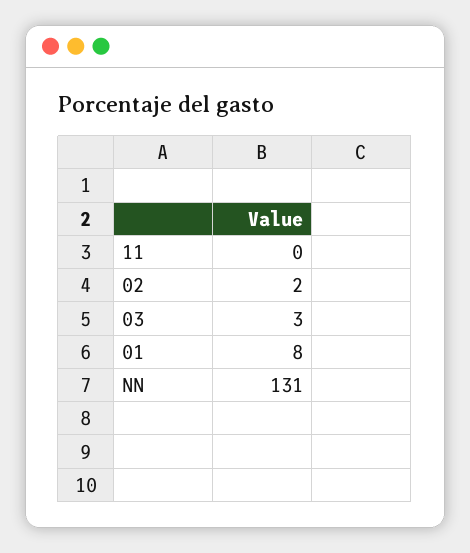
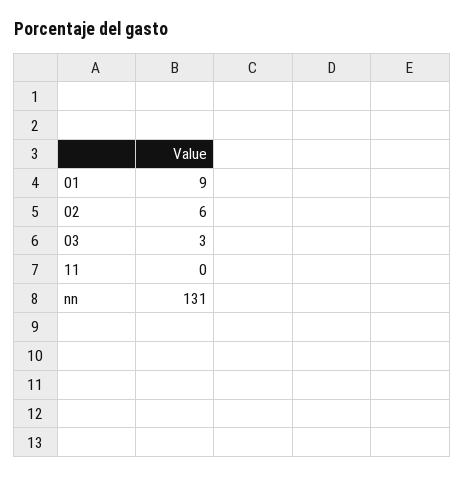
  {
    "11": 0,
-   "02": 2,
+   "02": 6,
    "03": 3,
-   "01": 8,
+   "01": 9,
    "NN": 131
  }

